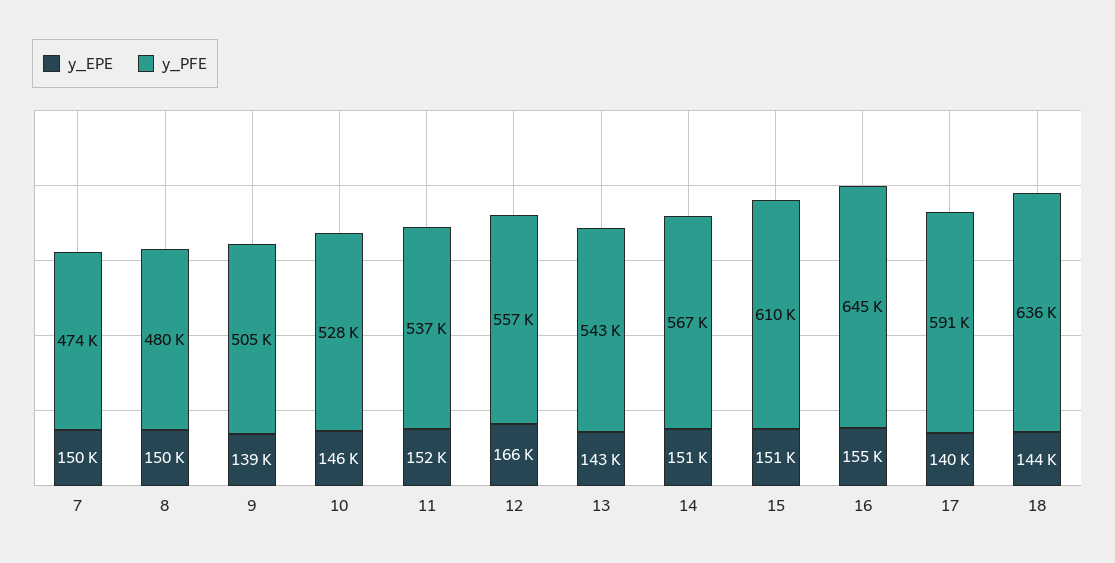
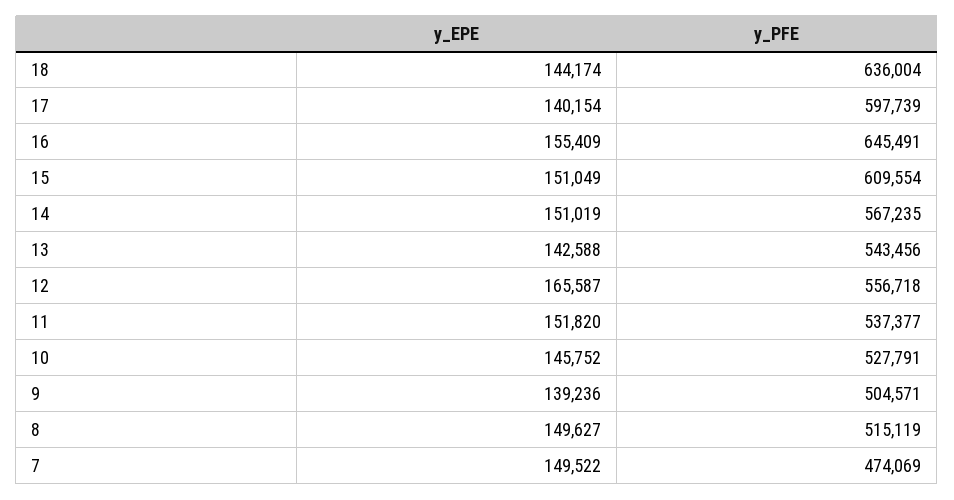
  {
    "y_EPE": {
      "7": 149522,
      "8": 149627,
      "9": 139236,
      "10": 145752,
      "11": 151820,
      "12": 165587,
      "13": 142588,
      "14": 151019,
      "15": 151049,
      "16": 155409,
      "17": 140154,
      "18": 144174
    },
    "y_PFE": {
      "7": 474069,
-     "8": 480000,
+     "8": 515119,
      "9": 504571,
      "10": 527791,
      "11": 537377,
      "12": 556718,
      "13": 543456,
      "14": 567235,
      "15": 609554,
      "16": 645491,
-     "17": 591000,
+     "17": 597739,
      "18": 636004
    }
  }

